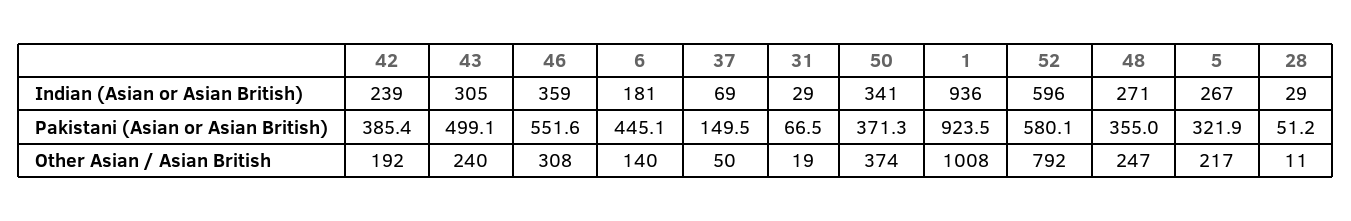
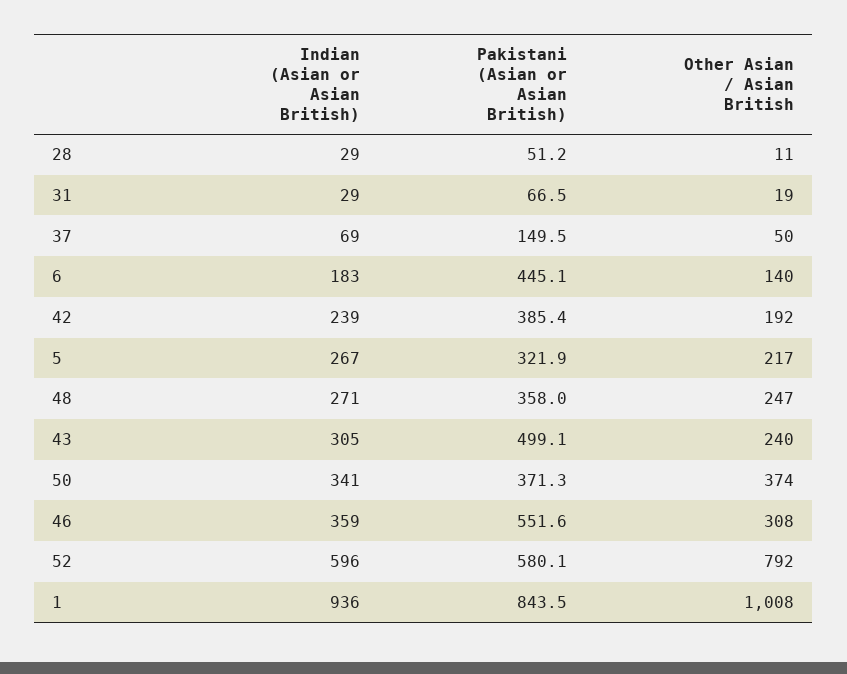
  {
    "42": {
      "Indian (Asian or Asian British)": 239,
      "Pakistani (Asian or Asian British)": 385.4,
      "Other Asian / Asian British": 192
    },
    "43": {
      "Indian (Asian or Asian British)": 305,
      "Pakistani (Asian or Asian British)": 499.1,
      "Other Asian / Asian British": 240
    },
    "46": {
      "Indian (Asian or Asian British)": 359,
      "Pakistani (Asian or Asian British)": 551.6,
      "Other Asian / Asian British": 308
    },
    "6": {
-     "Indian (Asian or Asian British)": 181,
+     "Indian (Asian or Asian British)": 183,
      "Pakistani (Asian or Asian British)": 445.1,
      "Other Asian / Asian British": 140
    },
    "37": {
      "Indian (Asian or Asian British)": 69,
      "Pakistani (Asian or Asian British)": 149.5,
      "Other Asian / Asian British": 50
    },
    "31": {
      "Indian (Asian or Asian British)": 29,
      "Pakistani (Asian or Asian British)": 66.5,
      "Other Asian / Asian British": 19
    },
    "50": {
      "Indian (Asian or Asian British)": 341,
      "Pakistani (Asian or Asian British)": 371.3,
      "Other Asian / Asian British": 374
    },
    "1": {
      "Indian (Asian or Asian British)": 936,
-     "Pakistani (Asian or Asian British)": 923.5,
+     "Pakistani (Asian or Asian British)": 843.5,
      "Other Asian / Asian British": 1008
    },
    "52": {
      "Indian (Asian or Asian British)": 596,
      "Pakistani (Asian or Asian British)": 580.1,
      "Other Asian / Asian British": 792
    },
    "48": {
      "Indian (Asian or Asian British)": 271,
-     "Pakistani (Asian or Asian British)": 355,
+     "Pakistani (Asian or Asian British)": 358,
      "Other Asian / Asian British": 247
    },
    "5": {
      "Indian (Asian or Asian British)": 267,
      "Pakistani (Asian or Asian British)": 321.9,
      "Other Asian / Asian British": 217
    },
    "28": {
      "Indian (Asian or Asian British)": 29,
      "Pakistani (Asian or Asian British)": 51.2,
      "Other Asian / Asian British": 11
    }
  }

